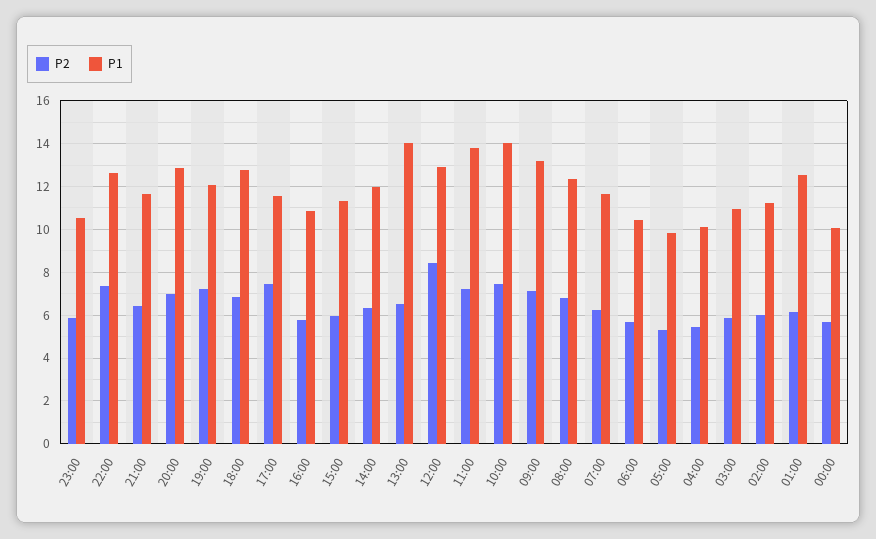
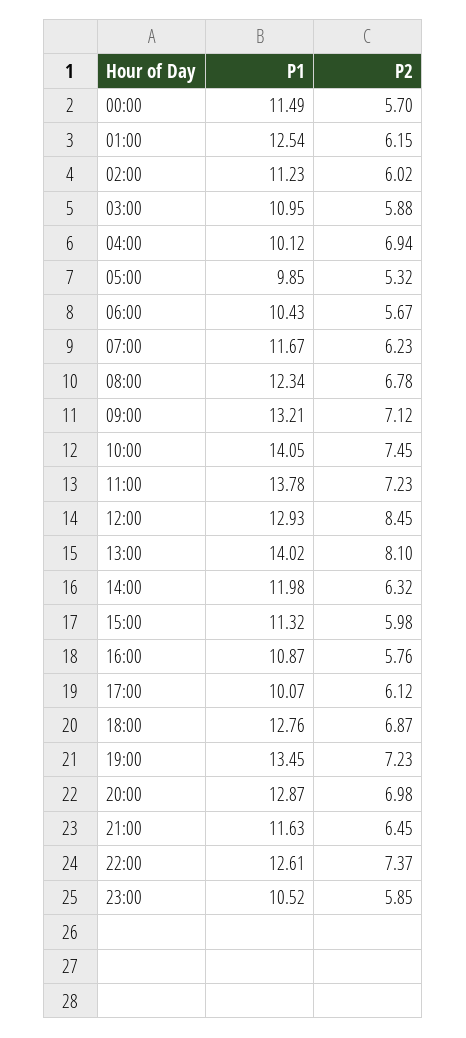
  {
    "P2": {
      "23:00": 5.85,
      "22:00": 7.37,
      "21:00": 6.45,
      "20:00": 6.98,
      "19:00": 7.23,
      "18:00": 6.87,
-     "17:00": 7.5,
+     "17:00": 6.12,
      "16:00": 5.76,
      "15:00": 5.98,
      "14:00": 6.32,
-     "13:00": 6.5,
+     "13:00": 8.1,
      "12:00": 8.45,
      "11:00": 7.23,
      "10:00": 7.45,
      "09:00": 7.12,
      "08:00": 6.78,
      "07:00": 6.23,
      "06:00": 5.67,
      "05:00": 5.32,
-     "04:00": 5.5,
+     "04:00": 6.94,
      "03:00": 5.88,
      "02:00": 6.02,
      "01:00": 6.15,
      "00:00": 5.7
    },
    "P1": {
      "23:00": 10.52,
      "22:00": 12.61,
      "21:00": 11.63,
      "20:00": 12.87,
-     "19:00": 12,
+     "19:00": 13.45,
      "18:00": 12.76,
-     "17:00": 11.5,
+     "17:00": 10.07,
      "16:00": 10.87,
      "15:00": 11.32,
      "14:00": 11.98,
      "13:00": 14.02,
      "12:00": 12.93,
      "11:00": 13.78,
      "10:00": 14.05,
      "09:00": 13.21,
      "08:00": 12.34,
      "07:00": 11.67,
      "06:00": 10.43,
      "05:00": 9.85,
      "04:00": 10.12,
      "03:00": 10.95,
      "02:00": 11.23,
      "01:00": 12.54,
-     "00:00": 10
+     "00:00": 11.49
    }
  }

